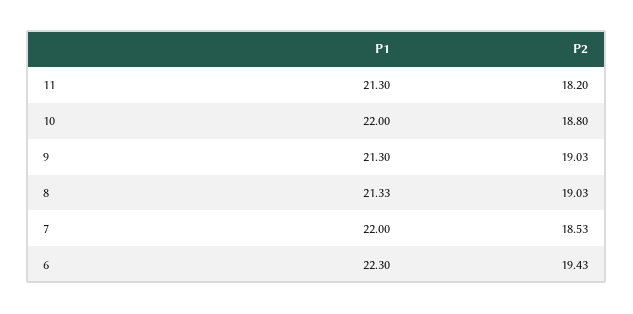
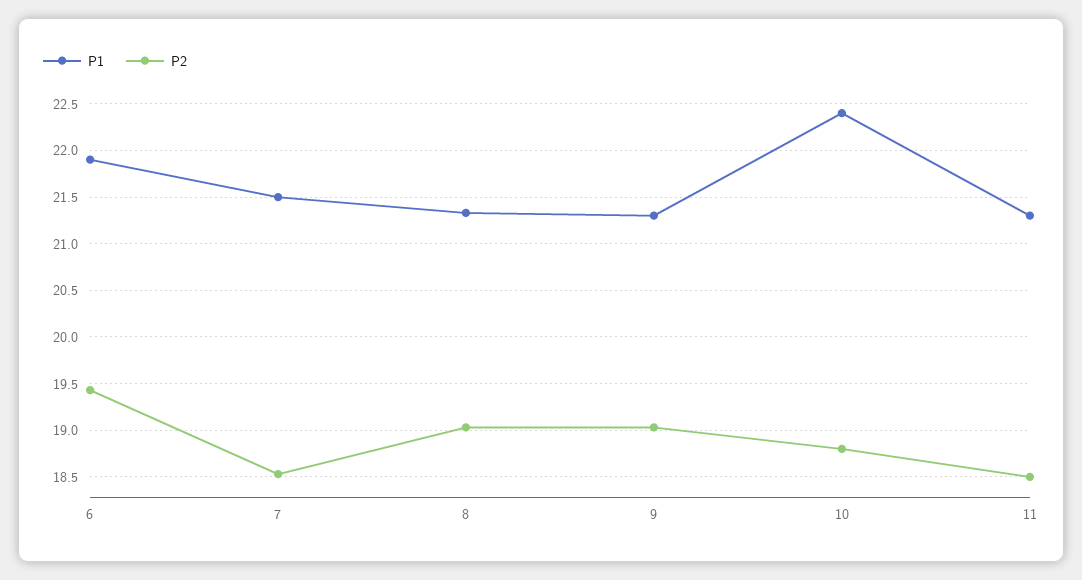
  {
    "P1": {
      "11": 21.3,
-     "10": 22,
+     "10": 22.4,
      "9": 21.3,
      "8": 21.33,
-     "7": 22,
+     "7": 21.5,
-     "6": 22.3
+     "6": 21.9
    },
    "P2": {
-     "11": 18.2,
+     "11": 18.5,
      "10": 18.8,
      "9": 19.03,
      "8": 19.03,
      "7": 18.53,
      "6": 19.43
    }
  }

